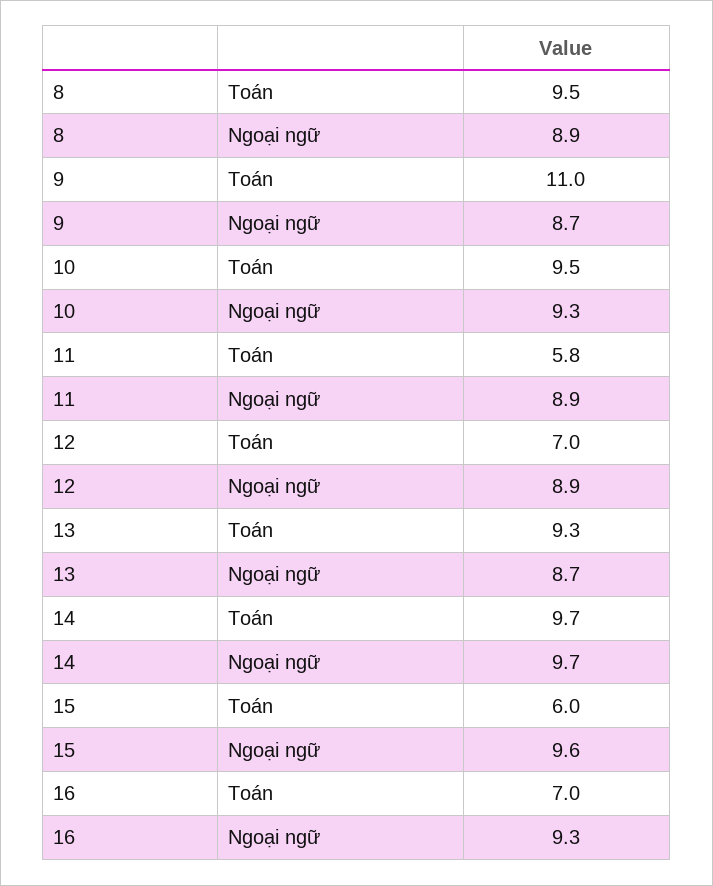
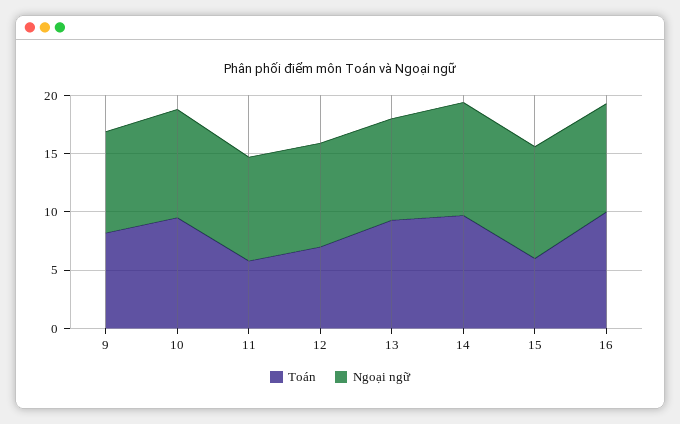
  {
    "Toán": {
-     "8": 9.5,
-     "9": 11,
+     "9": 8,
      "10": 9.5,
      "11": 5.8,
      "12": 7,
      "13": 9.3,
      "14": 9.7,
      "15": 6,
-     "16": 7
+     "16": 10
    },
    "Ngoại ngữ": {
-     "8": 8.9,
      "9": 8.7,
      "10": 9.3,
      "11": 8.9,
      "12": 8.9,
      "13": 8.7,
      "14": 9.7,
      "15": 9.6,
      "16": 9.3
    }
  }

